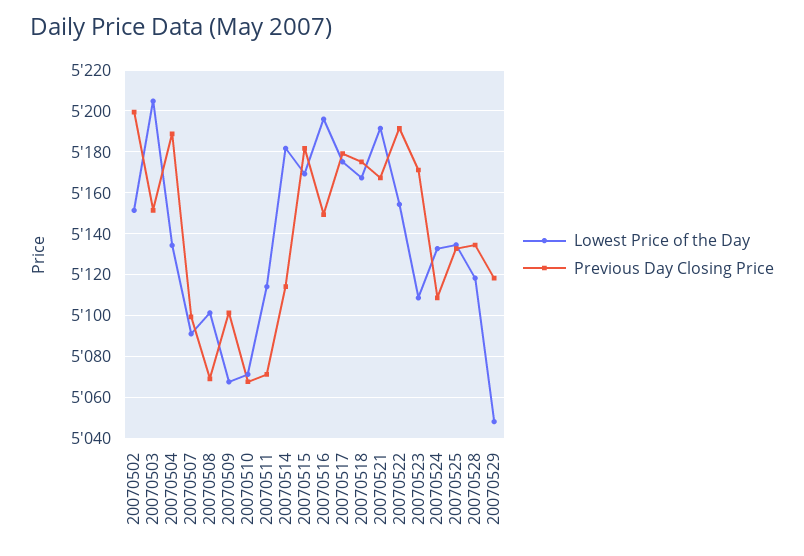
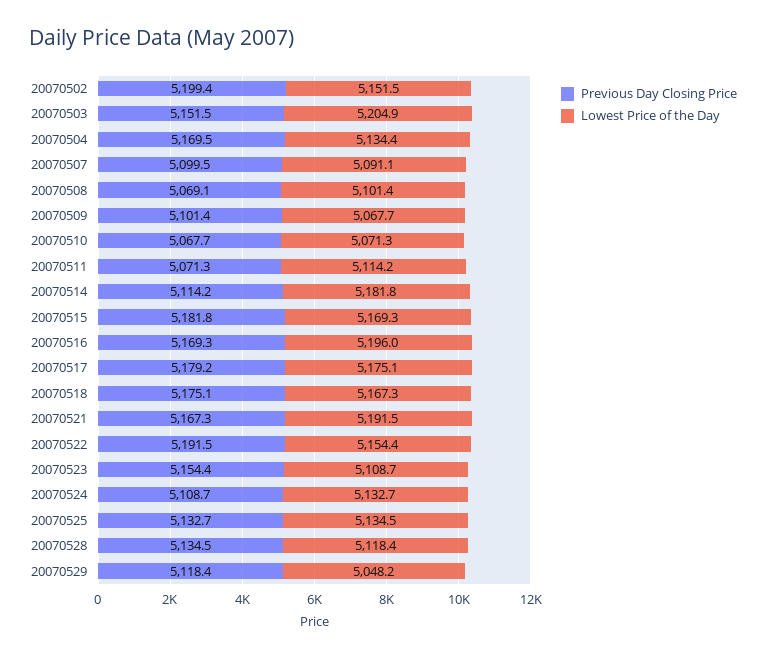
  {
    "Lowest Price of the Day": {
      "20070502": 5151.5,
      "20070503": 5204.9,
      "20070504": 5134.4,
      "20070507": 5091.1,
      "20070508": 5101.4,
      "20070509": 5067.7,
      "20070510": 5071.3,
      "20070511": 5114.2,
      "20070514": 5181.8,
      "20070515": 5169.3,
      "20070516": 5196,
      "20070517": 5175.1,
      "20070518": 5167.3,
      "20070521": 5191.5,
      "20070522": 5154.4,
      "20070523": 5108.7,
      "20070524": 5132.7,
      "20070525": 5134.5,
      "20070528": 5118.4,
      "20070529": 5048.2
    },
    "Previous Day Closing Price": {
      "20070502": 5199.4,
      "20070503": 5151.5,
-     "20070504": 5190,
+     "20070504": 5169.5,
      "20070507": 5099.5,
      "20070508": 5069.1,
      "20070509": 5101.4,
      "20070510": 5067.7,
      "20070511": 5071.3,
      "20070514": 5114.2,
      "20070515": 5181.8,
-     "20070516": 5150,
+     "20070516": 5169.3,
      "20070517": 5179.2,
      "20070518": 5175.1,
      "20070521": 5167.3,
      "20070522": 5191.5,
-     "20070523": 5170,
+     "20070523": 5154.4,
      "20070524": 5108.7,
      "20070525": 5132.7,
      "20070528": 5134.5,
      "20070529": 5118.4
    }
  }

